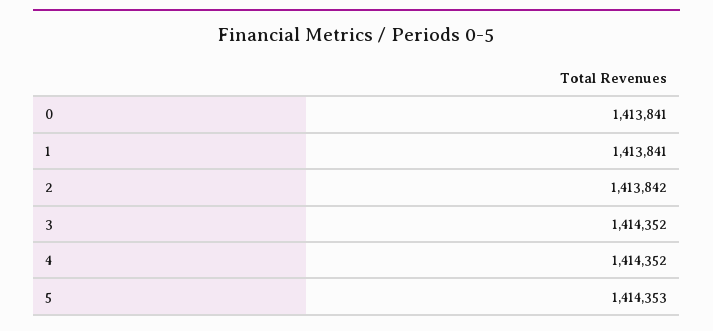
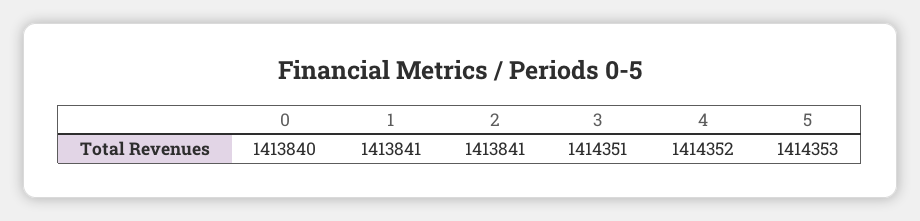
  {
-   "0": 1413841,
+   "0": 1413840,
    "1": 1413841,
-   "2": 1413842,
+   "2": 1413841,
-   "3": 1414352,
+   "3": 1414351,
    "4": 1414352,
    "5": 1414353
  }

